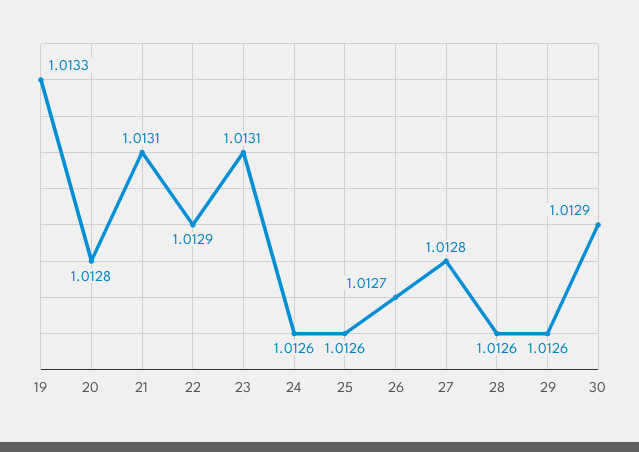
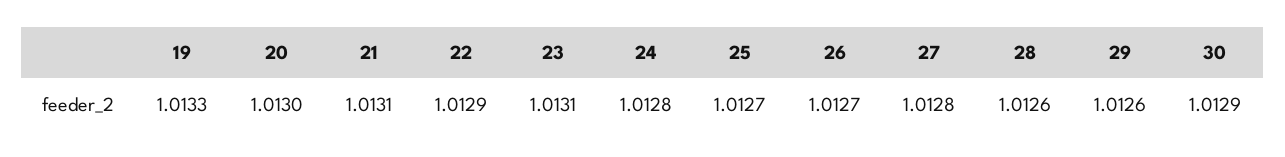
  {
    "19": 1.0133,
-   "20": 1.0128,
+   "20": 1.013,
    "21": 1.0131,
    "22": 1.0129,
    "23": 1.0131,
-   "24": 1.0126,
+   "24": 1.0128,
-   "25": 1.0126,
+   "25": 1.0127,
    "26": 1.0127,
    "27": 1.0128,
    "28": 1.0126,
    "29": 1.0126,
    "30": 1.0129
  }

